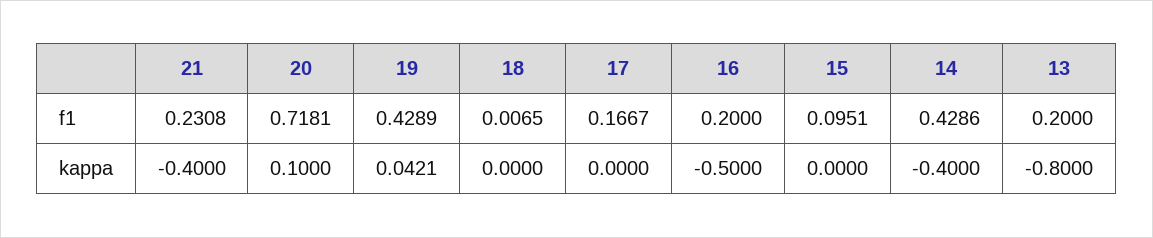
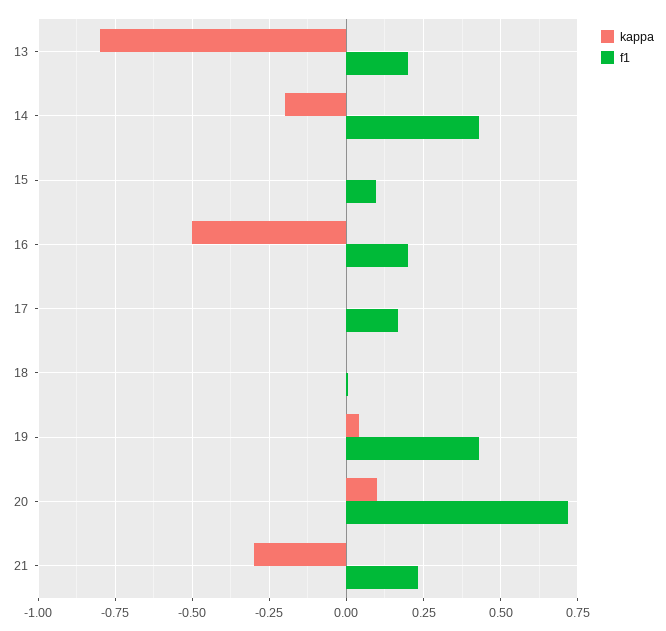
  {
    "f1": {
      "21": 0.2308,
      "20": 0.7181,
      "19": 0.4289,
      "18": 0.0065,
      "17": 0.1667,
      "16": 0.2,
      "15": 0.0951,
      "14": 0.4286,
      "13": 0.2
    },
    "kappa": {
-     "21": -0.4,
+     "21": -0.3,
      "20": 0.1,
      "19": 0.0421,
      "18": 0,
      "17": 0,
      "16": -0.5,
      "15": 0,
-     "14": -0.4,
+     "14": -0.2,
      "13": -0.8
    }
  }

